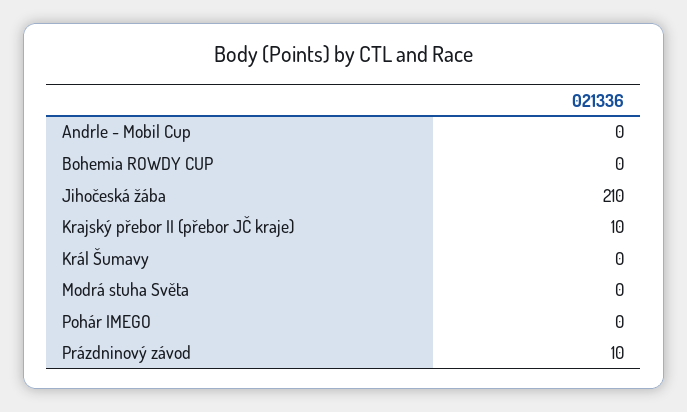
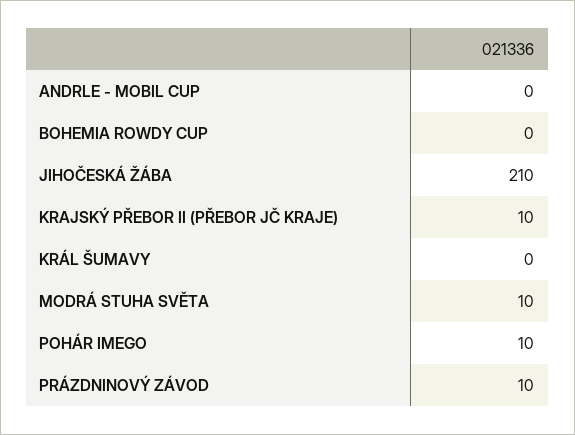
  {
    "Andrle - Mobil Cup": 0,
    "Bohemia ROWDY CUP": 0,
    "Jihočeská žába": 210,
    "Krajský přebor II (přebor JČ kraje)": 10,
    "Král Šumavy": 0,
-   "Modrá stuha Světa": 0,
+   "Modrá stuha Světa": 10,
-   "Pohár IMEGO": 0,
+   "Pohár IMEGO": 10,
    "Prázdninový závod": 10
  }

